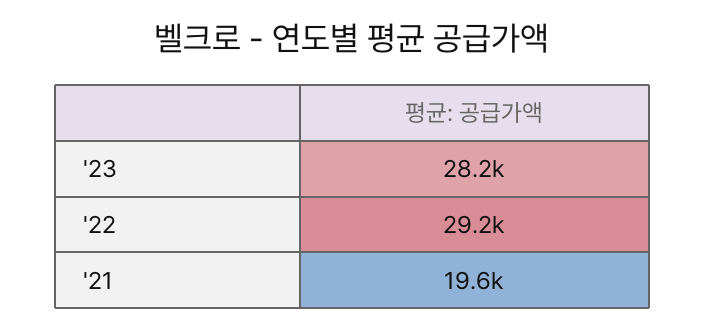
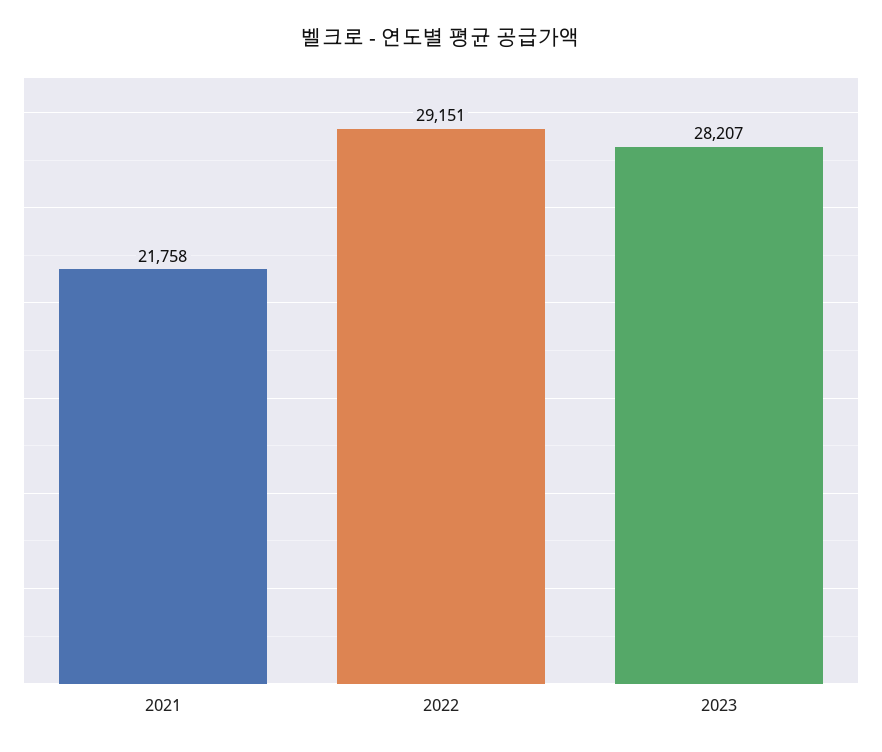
  {
    "'23": 28207,
    "'22": 29151,
-   "'21": 19600
+   "'21": 21758
  }

